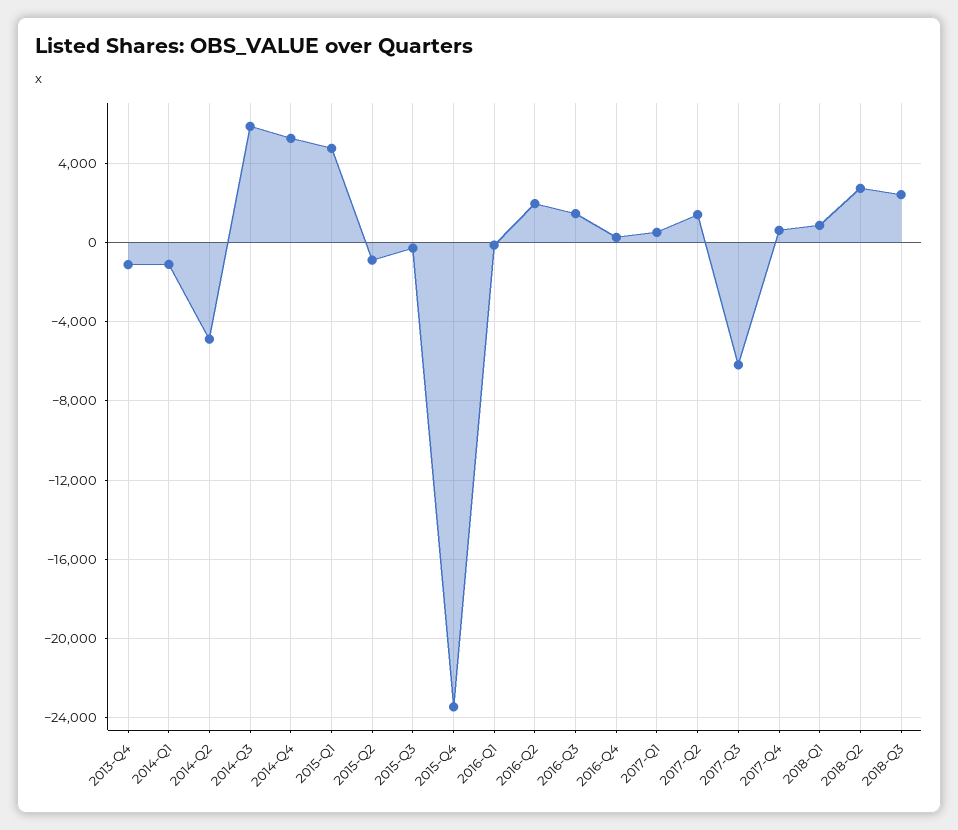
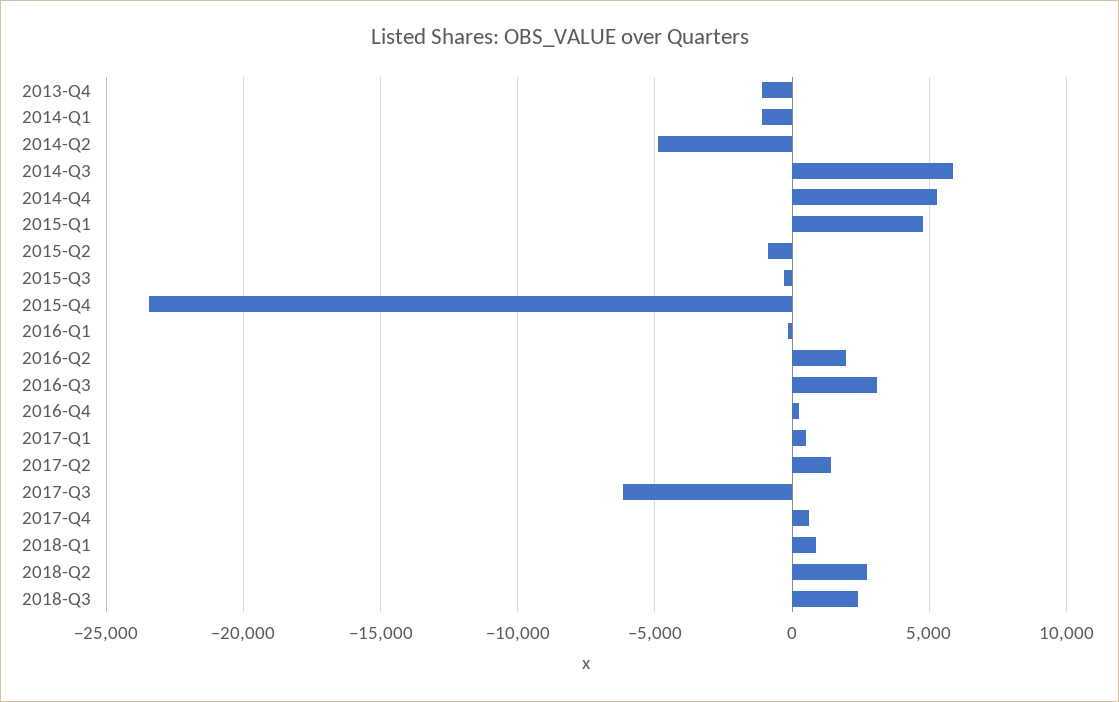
  {
    "2013-Q4": -1000,
    "2014-Q1": -1000,
    "2014-Q2": -5000,
    "2014-Q3": 6000,
    "2014-Q4": 5500,
    "2015-Q1": 5000,
    "2015-Q2": -1000,
    "2015-Q3": -500,
    "2015-Q4": -23500,
    "2016-Q1": 0,
    "2016-Q2": 2000,
-   "2016-Q3": 1500,
+   "2016-Q3": 3000,
    "2016-Q4": 500,
    "2017-Q1": 500,
    "2017-Q2": 1500,
    "2017-Q3": -6000,
    "2017-Q4": 500,
    "2018-Q1": 1000,
    "2018-Q2": 2500,
    "2018-Q3": 2500
  }

